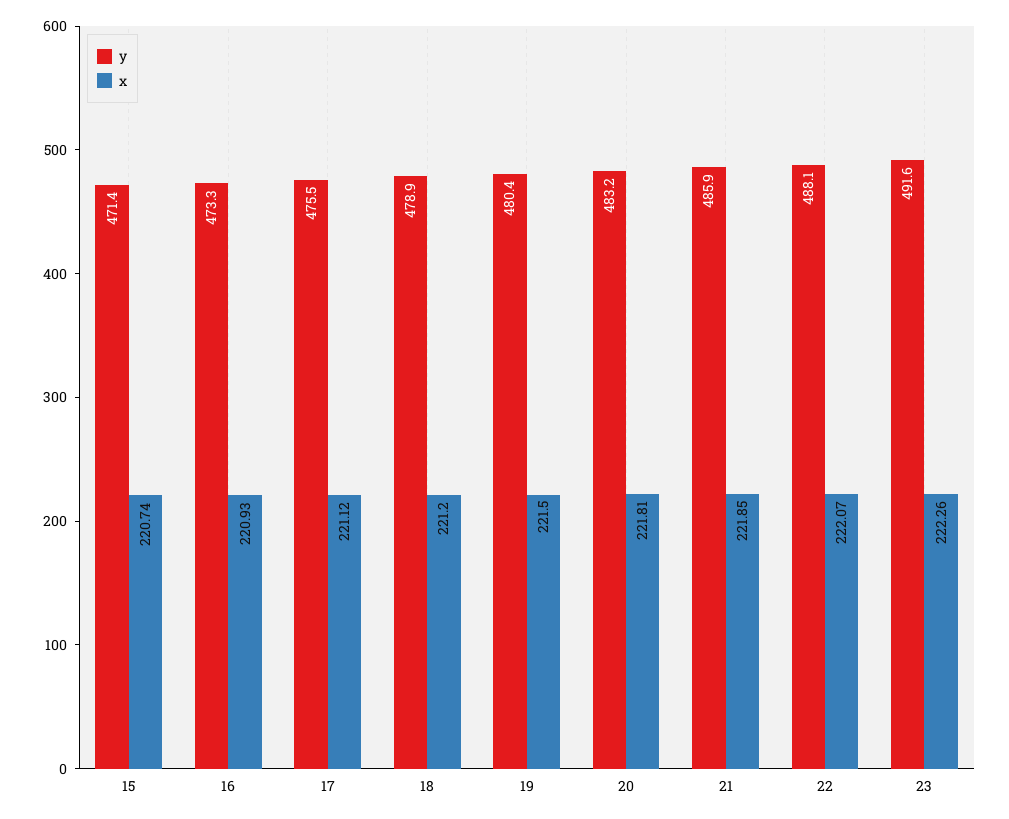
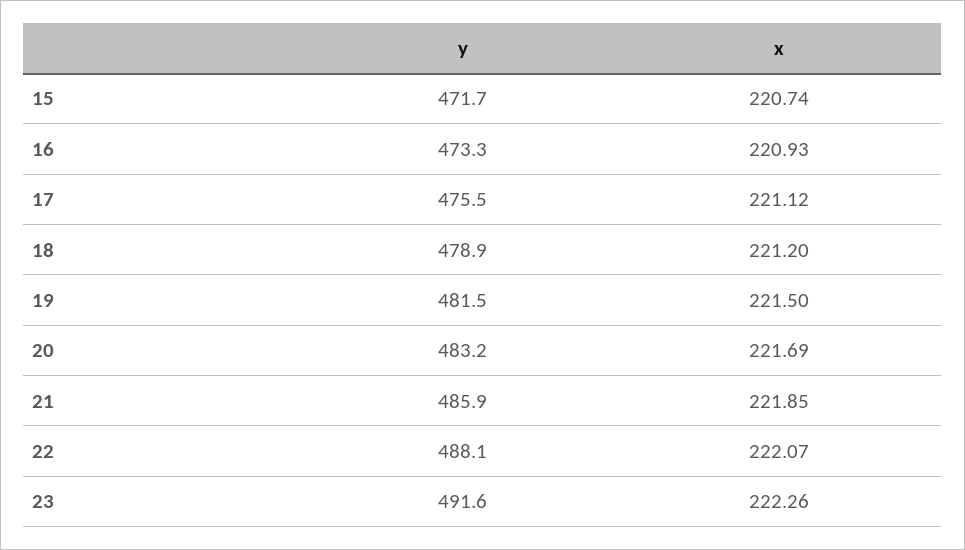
  {
    "y": {
-     "15": 471.4,
+     "15": 471.7,
      "16": 473.3,
      "17": 475.5,
      "18": 478.9,
-     "19": 480.4,
+     "19": 481.5,
      "20": 483.2,
      "21": 485.9,
      "22": 488.1,
      "23": 491.6
    },
    "x": {
      "15": 220.74,
      "16": 220.93,
      "17": 221.12,
      "18": 221.2,
      "19": 221.5,
-     "20": 221.81,
+     "20": 221.69,
      "21": 221.85,
      "22": 222.07,
      "23": 222.26
    }
  }

